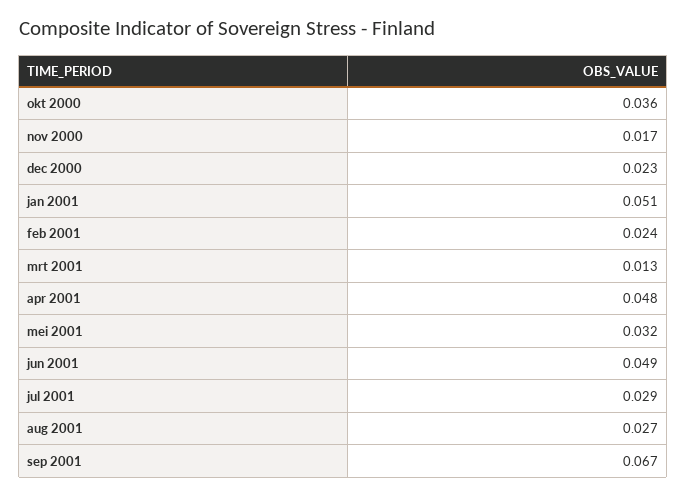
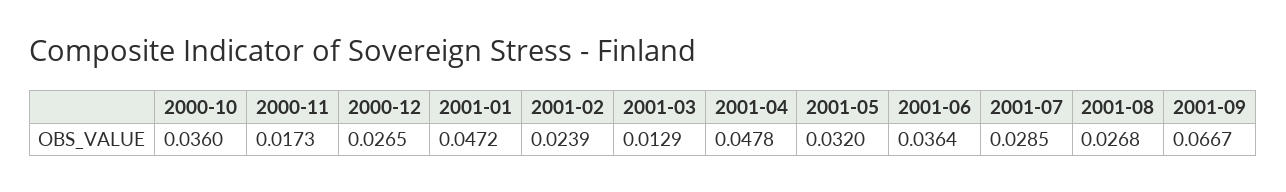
  {
    "okt 2000": 0.036,
    "nov 2000": 0.0173,
-   "dec 2000": 0.023,
+   "dec 2000": 0.0265,
-   "jan 2001": 0.051,
+   "jan 2001": 0.0472,
    "feb 2001": 0.0239,
    "mrt 2001": 0.0129,
    "apr 2001": 0.0478,
    "mei 2001": 0.032,
-   "jun 2001": 0.049,
+   "jun 2001": 0.0364,
    "jul 2001": 0.0285,
    "aug 2001": 0.0268,
    "sep 2001": 0.0667
  }

